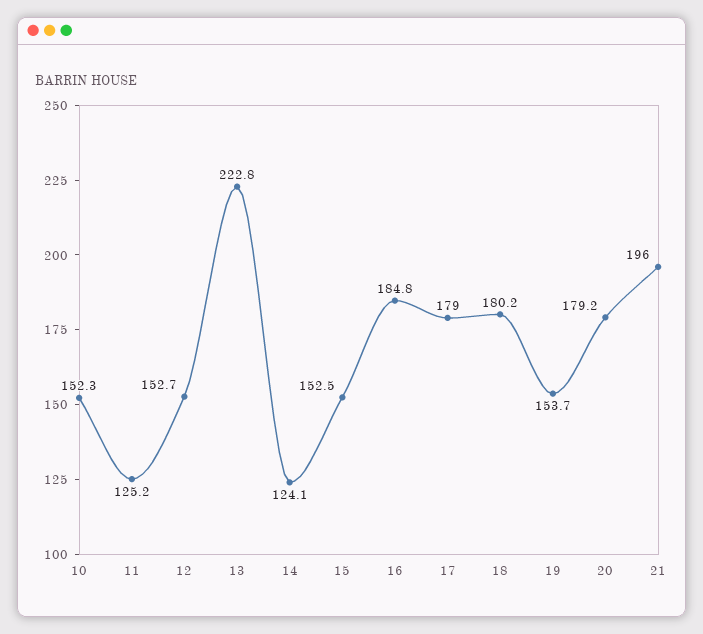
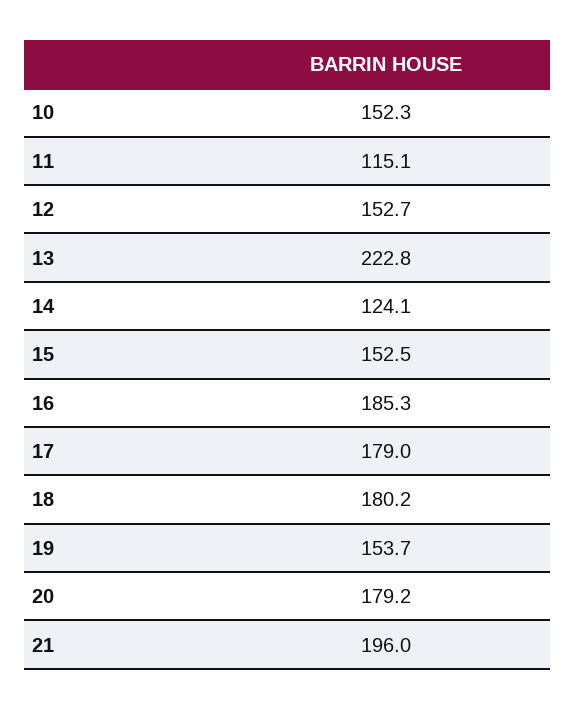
  {
    "10": 152.3,
-   "11": 125.2,
+   "11": 115.1,
    "12": 152.7,
    "13": 222.8,
    "14": 124.1,
    "15": 152.5,
-   "16": 184.8,
+   "16": 185.3,
    "17": 179,
    "18": 180.2,
    "19": 153.7,
    "20": 179.2,
    "21": 196
  }

